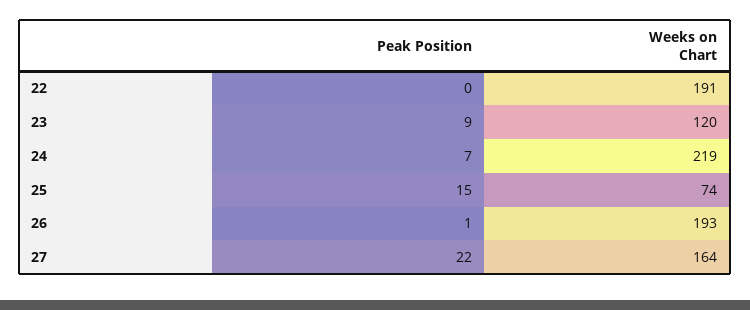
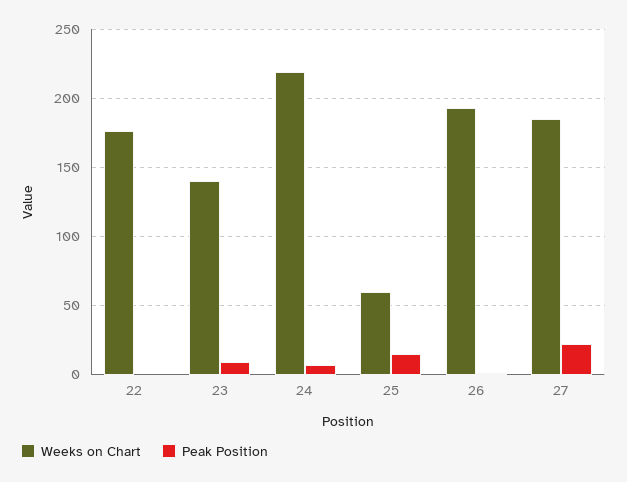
  {
    "Peak Position": {
      "22": 0,
      "23": 9,
      "24": 7,
      "25": 15,
      "26": 1,
      "27": 22
    },
    "Weeks on Chart": {
-     "22": 191,
+     "22": 175,
-     "23": 120,
+     "23": 140,
      "24": 219,
-     "25": 74,
+     "25": 60,
      "26": 193,
-     "27": 164
+     "27": 185
    }
  }

